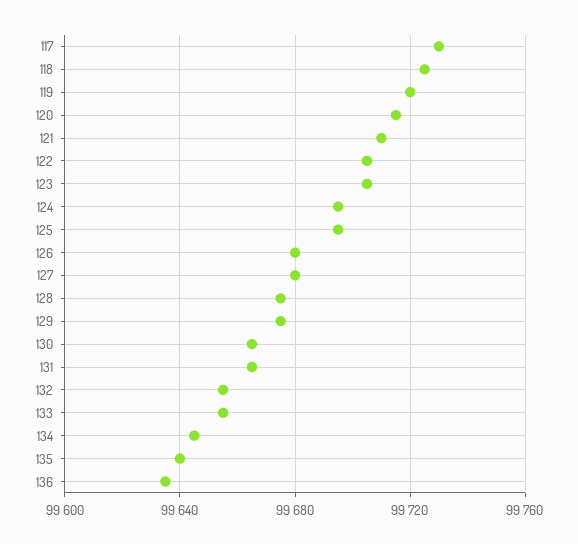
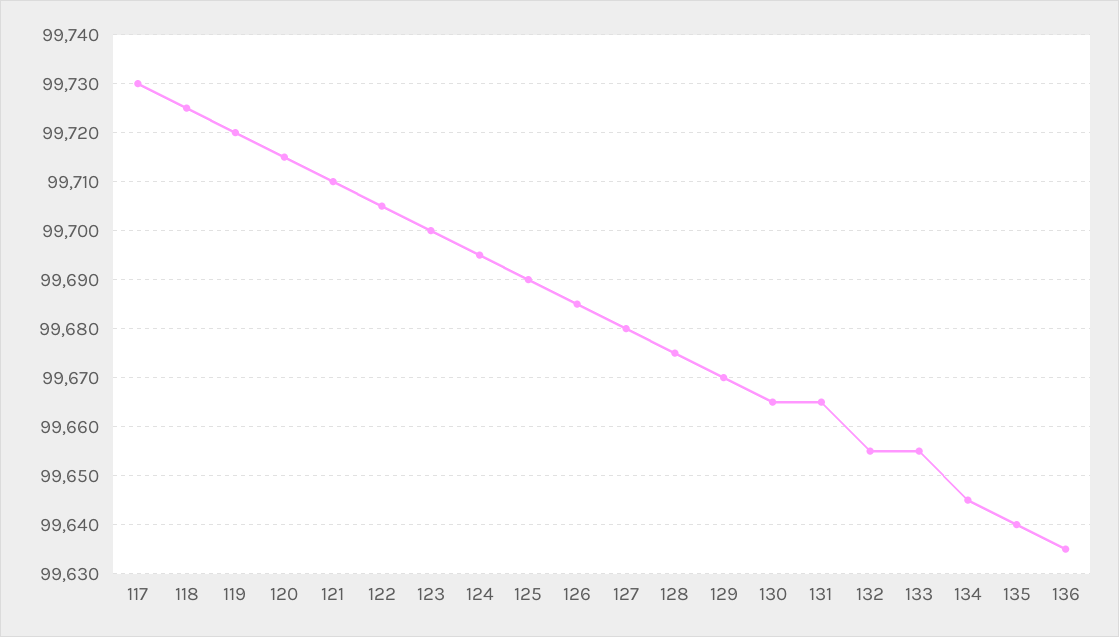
  {
    "117": 99730,
    "118": 99725,
    "119": 99720,
    "120": 99715,
    "121": 99710,
    "122": 99705,
-   "123": 99705,
+   "123": 99700,
    "124": 99695,
-   "125": 99695,
+   "125": 99690,
-   "126": 99680,
+   "126": 99685,
    "127": 99680,
    "128": 99675,
-   "129": 99675,
+   "129": 99670,
    "130": 99665,
    "131": 99665,
    "132": 99655,
    "133": 99655,
    "134": 99645,
    "135": 99640,
    "136": 99635
  }

